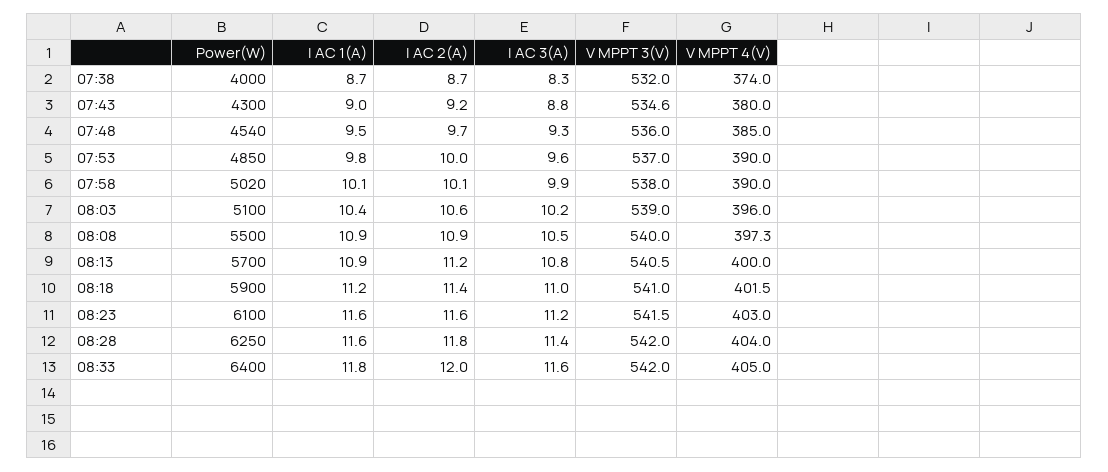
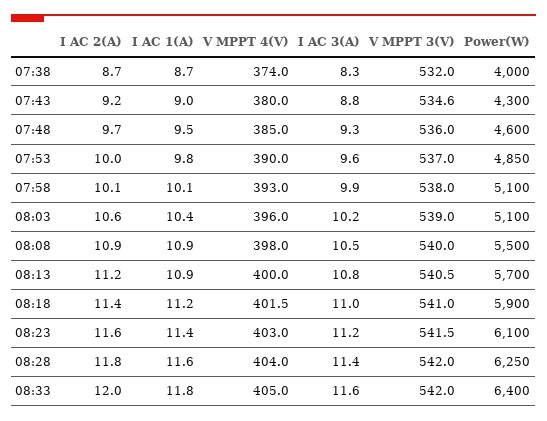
  {
    "Power(W)": {
      "07:38": 4000,
      "07:43": 4300,
-     "07:48": 4540,
+     "07:48": 4600,
      "07:53": 4850,
-     "07:58": 5020,
+     "07:58": 5100,
      "08:03": 5100,
      "08:08": 5500,
      "08:13": 5700,
      "08:18": 5900,
      "08:23": 6100,
      "08:28": 6250,
      "08:33": 6400
    },
    "I AC 1(A)": {
      "07:38": 8.7,
      "07:43": 9,
      "07:48": 9.5,
      "07:53": 9.8,
      "07:58": 10.1,
      "08:03": 10.4,
      "08:08": 10.9,
      "08:13": 10.9,
      "08:18": 11.2,
-     "08:23": 11.6,
+     "08:23": 11.4,
      "08:28": 11.6,
      "08:33": 11.8
    },
    "I AC 2(A)": {
      "07:38": 8.7,
      "07:43": 9.2,
      "07:48": 9.7,
      "07:53": 10,
      "07:58": 10.1,
      "08:03": 10.6,
      "08:08": 10.9,
      "08:13": 11.2,
      "08:18": 11.4,
      "08:23": 11.6,
      "08:28": 11.8,
      "08:33": 12
    },
    "I AC 3(A)": {
      "07:38": 8.3,
      "07:43": 8.8,
      "07:48": 9.3,
      "07:53": 9.6,
      "07:58": 9.9,
      "08:03": 10.2,
      "08:08": 10.5,
      "08:13": 10.8,
      "08:18": 11,
      "08:23": 11.2,
      "08:28": 11.4,
      "08:33": 11.6
    },
    "V MPPT 3(V)": {
      "07:38": 532,
      "07:43": 534.6,
      "07:48": 536,
      "07:53": 537,
      "07:58": 538,
      "08:03": 539,
      "08:08": 540,
      "08:13": 540.5,
      "08:18": 541,
      "08:23": 541.5,
      "08:28": 542,
      "08:33": 542
    },
    "V MPPT 4(V)": {
      "07:38": 374,
      "07:43": 380,
      "07:48": 385,
      "07:53": 390,
-     "07:58": 390,
+     "07:58": 393,
      "08:03": 396,
-     "08:08": 397.3,
+     "08:08": 398,
      "08:13": 400,
      "08:18": 401.5,
      "08:23": 403,
      "08:28": 404,
      "08:33": 405
    }
  }

